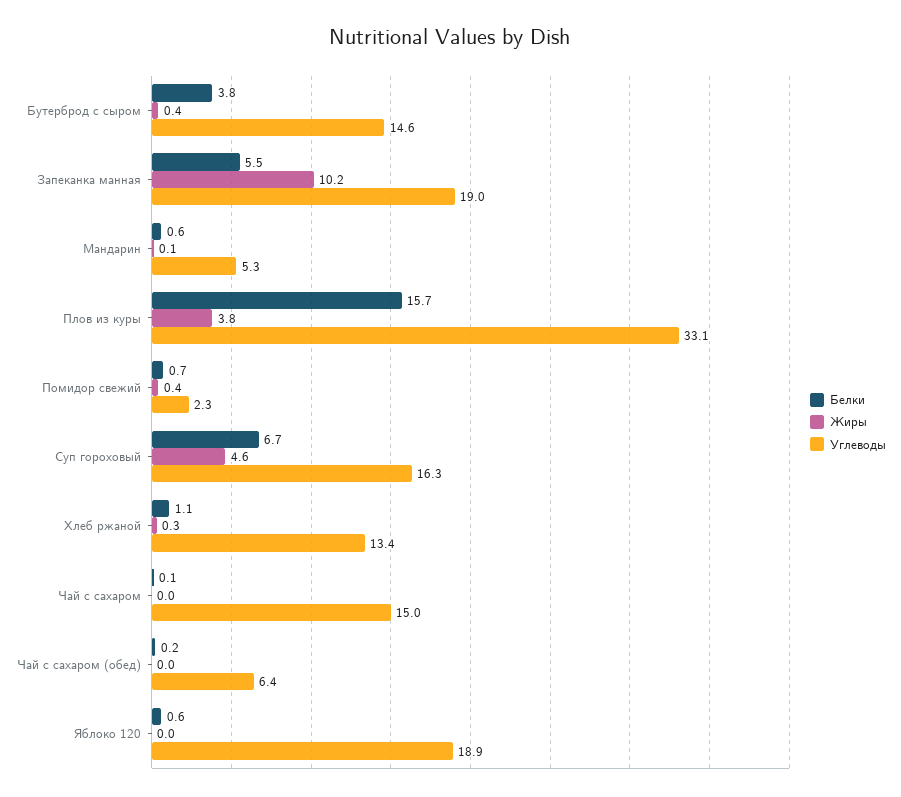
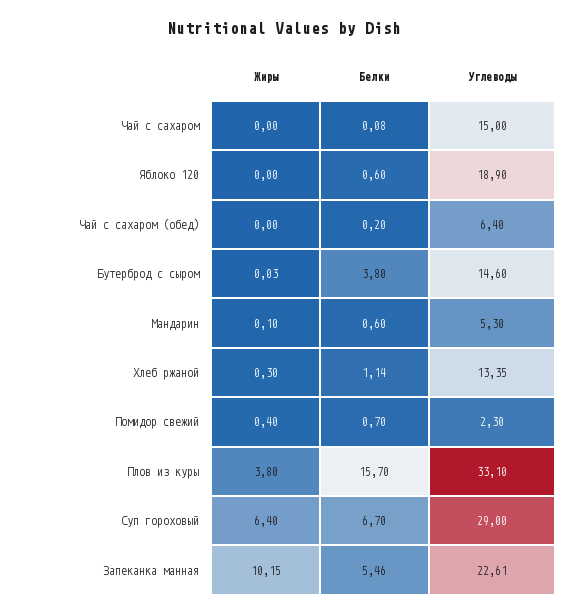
  {
    "Белки": {
      "Бутерброд с сыром": 3.8,
      "Запеканка манная": 5.46,
      "Мандарин": 0.6,
      "Плов из куры": 15.7,
      "Помидор свежий": 0.7,
      "Суп гороховый": 6.7,
      "Хлеб ржаной": 1.14,
      "Чай с сахаром": 0.08,
      "Чай с сахаром (обед)": 0.2,
      "Яблоко 120": 0.6
    },
    "Жиры": {
-     "Бутерброд с сыром": 0.4,
+     "Бутерброд с сыром": 0.03,
      "Запеканка манная": 10.15,
      "Мандарин": 0.1,
      "Плов из куры": 3.8,
      "Помидор свежий": 0.4,
-     "Суп гороховый": 4.6,
+     "Суп гороховый": 6.4,
      "Хлеб ржаной": 0.3,
      "Чай с сахаром": 0,
      "Чай с сахаром (обед)": 0,
      "Яблоко 120": 0
    },
    "Углеводы": {
      "Бутерброд с сыром": 14.6,
-     "Запеканка манная": 19,
+     "Запеканка манная": 22.61,
      "Мандарин": 5.3,
      "Плов из куры": 33.1,
      "Помидор свежий": 2.3,
-     "Суп гороховый": 16.3,
+     "Суп гороховый": 29,
      "Хлеб ржаной": 13.35,
      "Чай с сахаром": 15,
      "Чай с сахаром (обед)": 6.4,
      "Яблоко 120": 18.9
    }
  }

